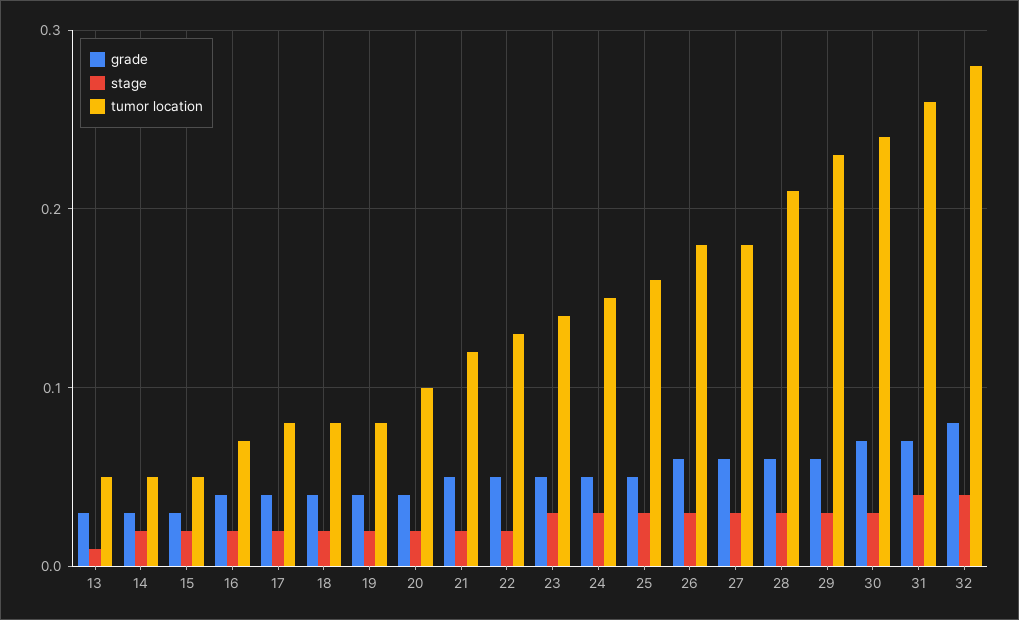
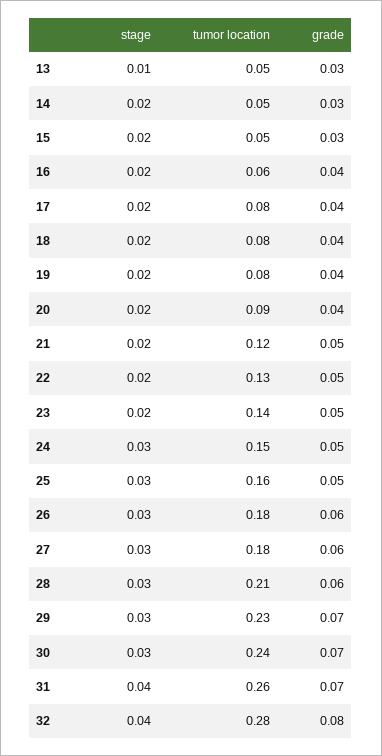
  {
    "grade": {
      "13": 0.03,
      "14": 0.03,
      "15": 0.03,
      "16": 0.04,
      "17": 0.04,
      "18": 0.04,
      "19": 0.04,
      "20": 0.04,
      "21": 0.05,
      "22": 0.05,
      "23": 0.05,
      "24": 0.05,
      "25": 0.05,
      "26": 0.06,
      "27": 0.06,
      "28": 0.06,
-     "29": 0.06,
+     "29": 0.07,
      "30": 0.07,
      "31": 0.07,
      "32": 0.08
    },
    "stage": {
      "13": 0.01,
      "14": 0.02,
      "15": 0.02,
      "16": 0.02,
      "17": 0.02,
      "18": 0.02,
      "19": 0.02,
      "20": 0.02,
      "21": 0.02,
      "22": 0.02,
-     "23": 0.03,
+     "23": 0.02,
      "24": 0.03,
      "25": 0.03,
      "26": 0.03,
      "27": 0.03,
      "28": 0.03,
      "29": 0.03,
      "30": 0.03,
      "31": 0.04,
      "32": 0.04
    },
    "tumor location": {
      "13": 0.05,
      "14": 0.05,
      "15": 0.05,
-     "16": 0.07,
+     "16": 0.06,
      "17": 0.08,
      "18": 0.08,
      "19": 0.08,
-     "20": 0.1,
+     "20": 0.09,
      "21": 0.12,
      "22": 0.13,
      "23": 0.14,
      "24": 0.15,
      "25": 0.16,
      "26": 0.18,
      "27": 0.18,
      "28": 0.21,
      "29": 0.23,
      "30": 0.24,
      "31": 0.26,
      "32": 0.28
    }
  }

